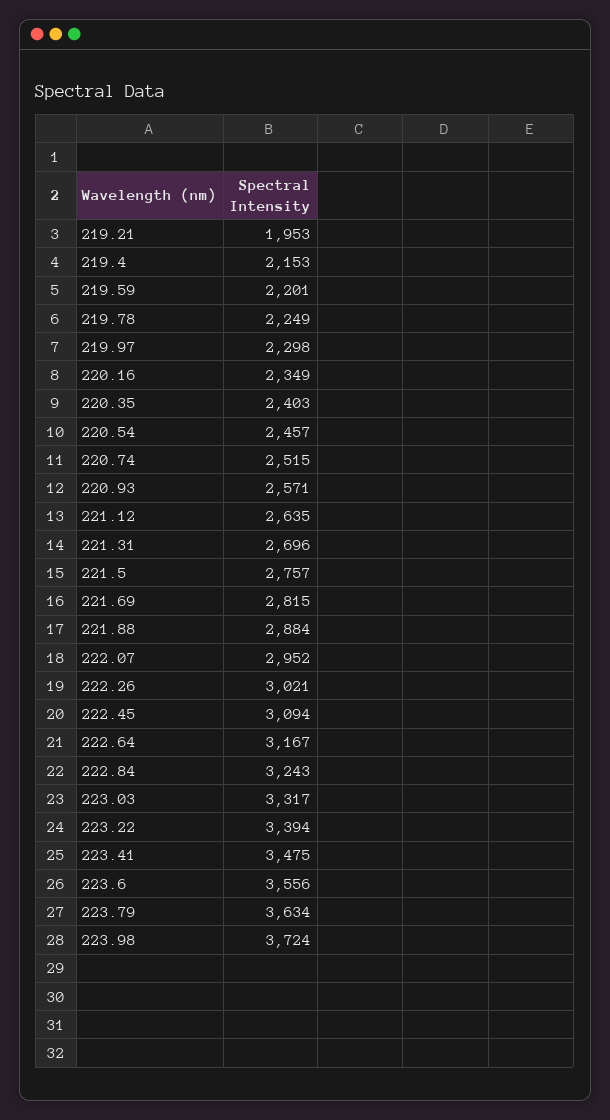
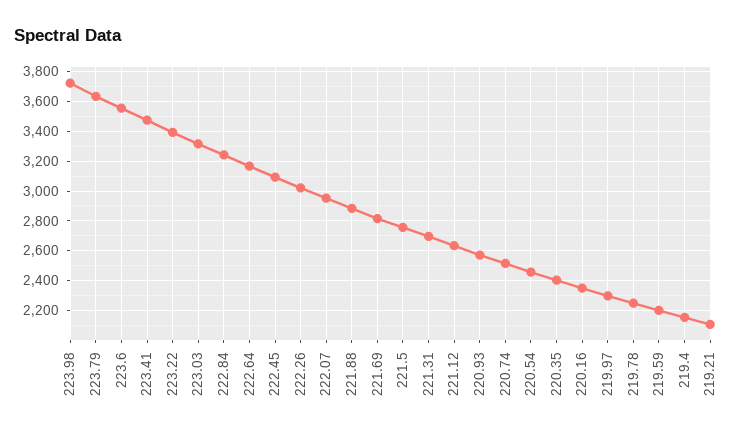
  {
-   "219.21": 1953,
+   "219.21": 2100,
    "219.4": 2153,
    "219.59": 2201,
    "219.78": 2249,
    "219.97": 2298,
    "220.16": 2349,
    "220.35": 2403,
    "220.54": 2457,
    "220.74": 2515,
    "220.93": 2571,
    "221.12": 2635,
    "221.31": 2696,
    "221.5": 2757,
    "221.69": 2815,
    "221.88": 2884,
    "222.07": 2952,
    "222.26": 3021,
    "222.45": 3094,
    "222.64": 3167,
    "222.84": 3243,
    "223.03": 3317,
    "223.22": 3394,
    "223.41": 3475,
    "223.6": 3556,
    "223.79": 3634,
    "223.98": 3724
  }

